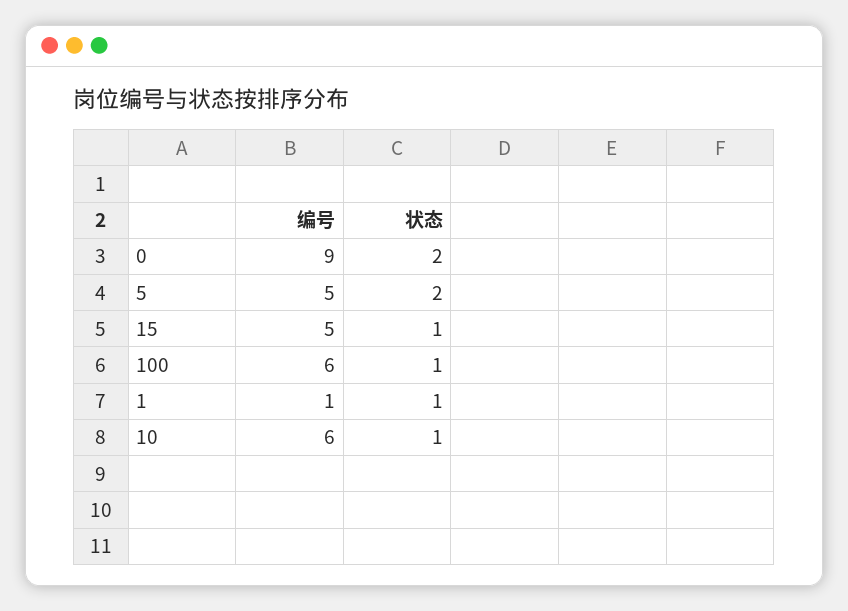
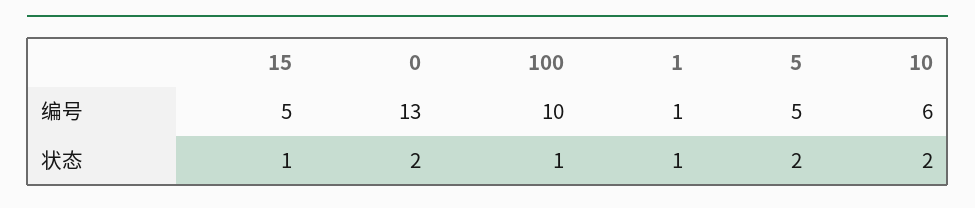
  {
    "编号": {
-     "0": 9,
+     "0": 13,
      "5": 5,
      "15": 5,
-     "100": 6,
+     "100": 10,
      "1": 1,
      "10": 6
    },
    "状态": {
      "0": 2,
      "5": 2,
      "15": 1,
      "100": 1,
      "1": 1,
-     "10": 1
+     "10": 2
    }
  }

